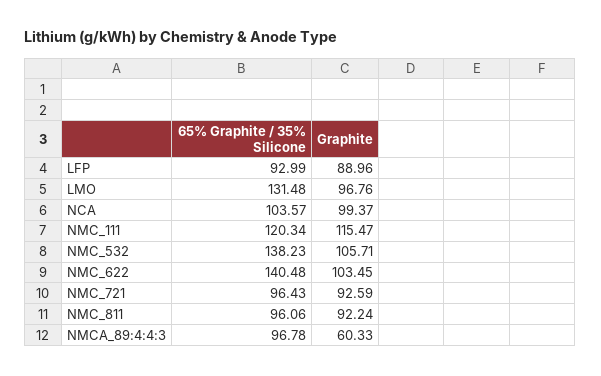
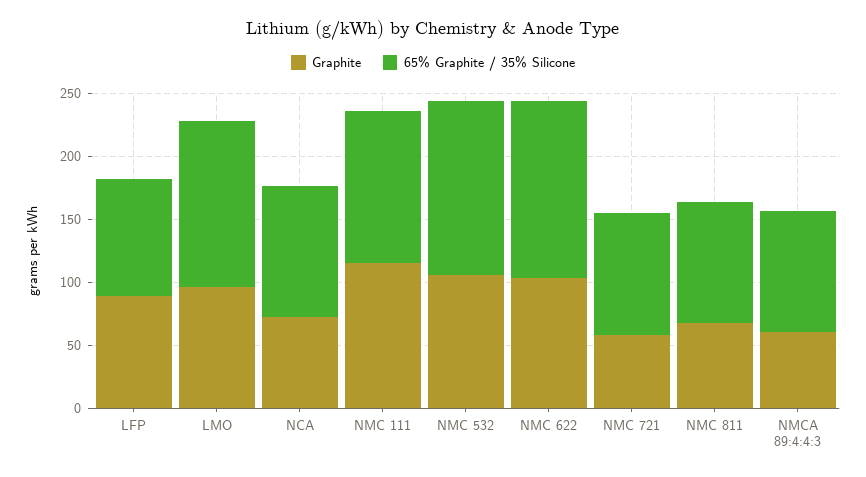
  {
    "65% Graphite / 35% Silicone": {
      "LFP": 92.99,
      "LMO": 131.48,
      "NCA": 103.57,
      "NMC_111": 120.34,
      "NMC_532": 138.23,
      "NMC_622": 140.48,
      "NMC_721": 96.43,
      "NMC_811": 96.06,
      "NMCA_89:4:4:3": 96.78
    },
    "Graphite": {
      "LFP": 88.96,
      "LMO": 96.76,
-     "NCA": 99.37,
+     "NCA": 70,
      "NMC_111": 115.47,
      "NMC_532": 105.71,
      "NMC_622": 103.45,
-     "NMC_721": 92.59,
+     "NMC_721": 60,
-     "NMC_811": 92.24,
+     "NMC_811": 70,
      "NMCA_89:4:4:3": 60.33
    }
  }

